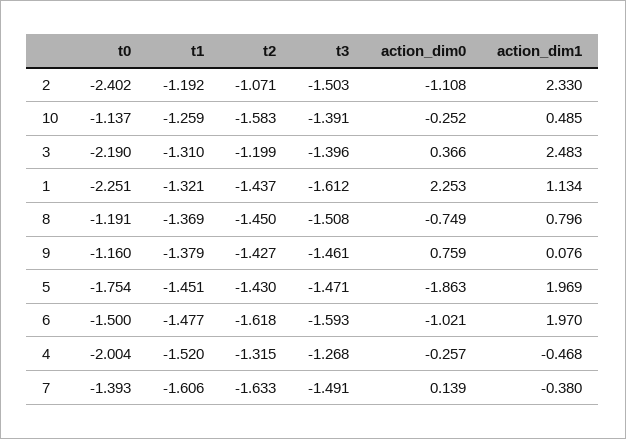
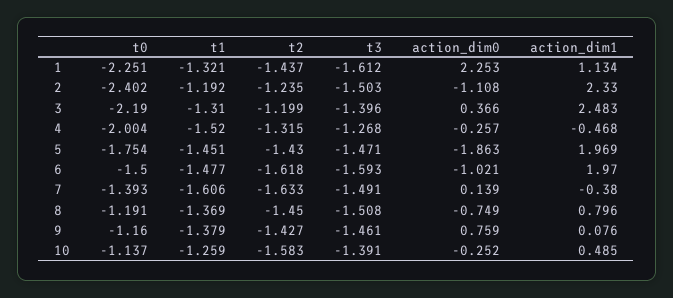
  {
    "t0": {
      "2": -2.402,
      "10": -1.137,
      "3": -2.19,
      "1": -2.251,
      "8": -1.191,
      "9": -1.16,
      "5": -1.754,
      "6": -1.5,
      "4": -2.004,
      "7": -1.393
    },
    "t1": {
      "2": -1.192,
      "10": -1.259,
      "3": -1.31,
      "1": -1.321,
      "8": -1.369,
      "9": -1.379,
      "5": -1.451,
      "6": -1.477,
      "4": -1.52,
      "7": -1.606
    },
    "t2": {
-     "2": -1.071,
+     "2": -1.235,
      "10": -1.583,
      "3": -1.199,
      "1": -1.437,
      "8": -1.45,
      "9": -1.427,
      "5": -1.43,
      "6": -1.618,
      "4": -1.315,
      "7": -1.633
    },
    "t3": {
      "2": -1.503,
      "10": -1.391,
      "3": -1.396,
      "1": -1.612,
      "8": -1.508,
      "9": -1.461,
      "5": -1.471,
      "6": -1.593,
      "4": -1.268,
      "7": -1.491
    },
    "action_dim0": {
      "2": -1.108,
      "10": -0.252,
      "3": 0.366,
      "1": 2.253,
      "8": -0.749,
      "9": 0.759,
      "5": -1.863,
      "6": -1.021,
      "4": -0.257,
      "7": 0.139
    },
    "action_dim1": {
      "2": 2.33,
      "10": 0.485,
      "3": 2.483,
      "1": 1.134,
      "8": 0.796,
      "9": 0.076,
      "5": 1.969,
      "6": 1.97,
      "4": -0.468,
      "7": -0.38
    }
  }

